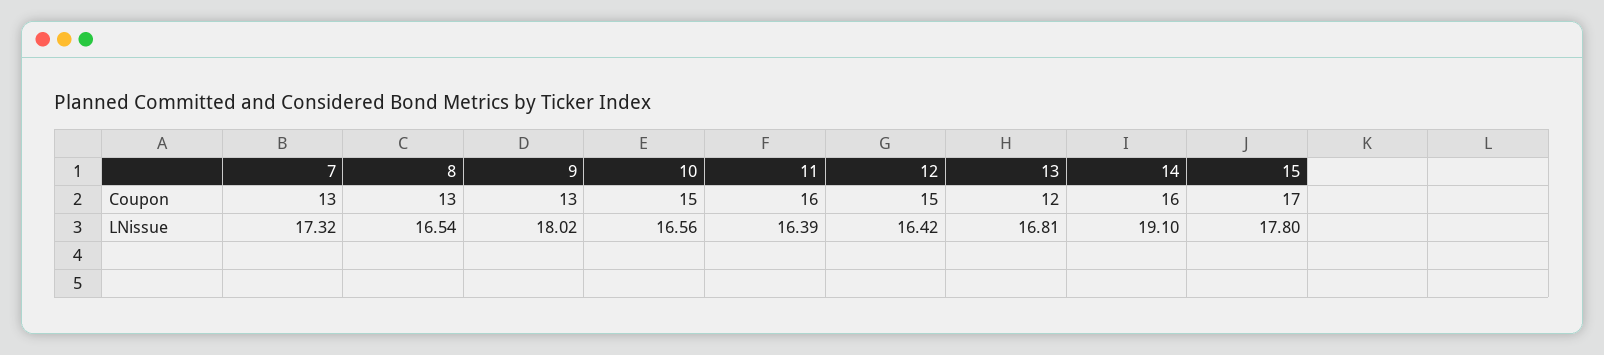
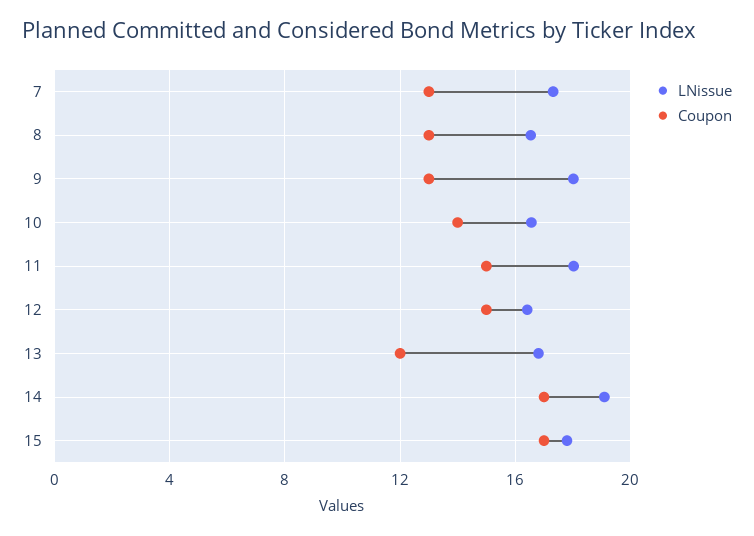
  {
    "Coupon": {
      "7": 13,
      "8": 13,
      "9": 13,
-     "10": 15,
+     "10": 14,
-     "11": 16,
+     "11": 15,
      "12": 15,
      "13": 12,
-     "14": 16,
+     "14": 17,
      "15": 17
    },
    "LNissue": {
      "7": 17.32,
      "8": 16.54,
      "9": 18.02,
      "10": 16.56,
-     "11": 16.39,
+     "11": 18,
      "12": 16.42,
      "13": 16.81,
      "14": 19.1,
      "15": 17.8
    }
  }

